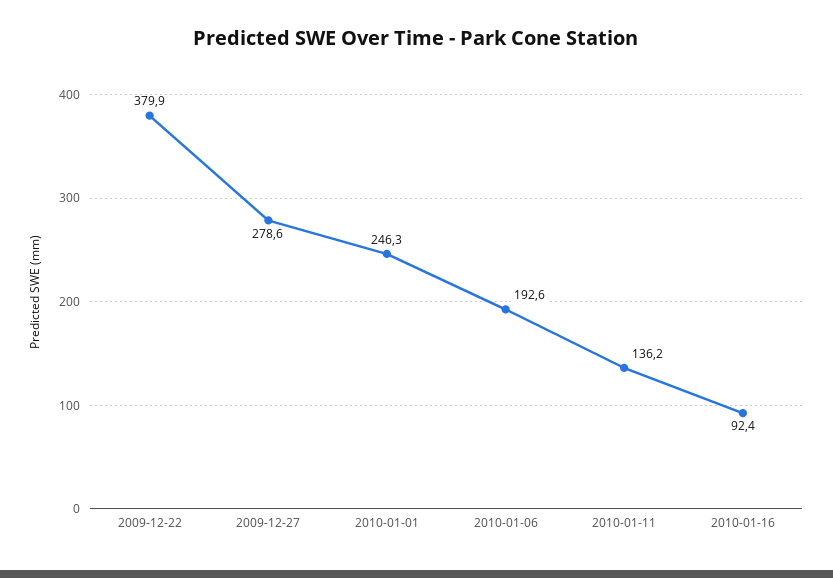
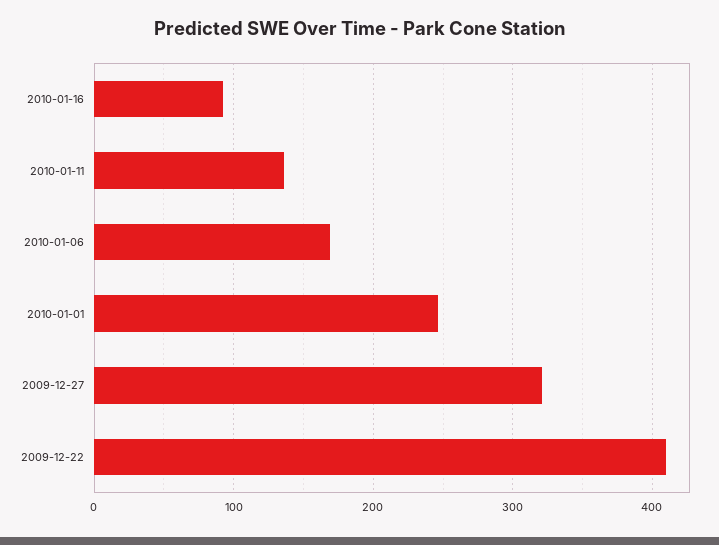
  {
-   "2009-12-22": 379.9,
+   "2009-12-22": 410,
-   "2009-12-27": 278.6,
+   "2009-12-27": 320,
    "2010-01-01": 246.3,
-   "2010-01-06": 192.6,
+   "2010-01-06": 170,
    "2010-01-11": 136.2,
    "2010-01-16": 92.4
  }

